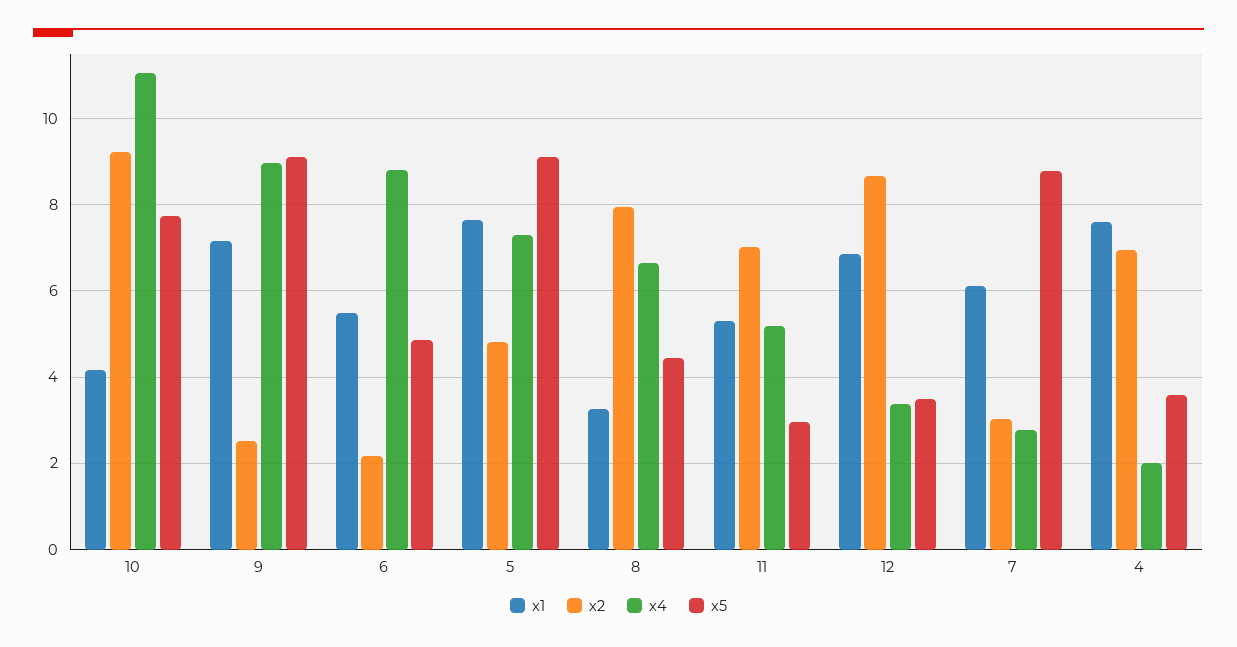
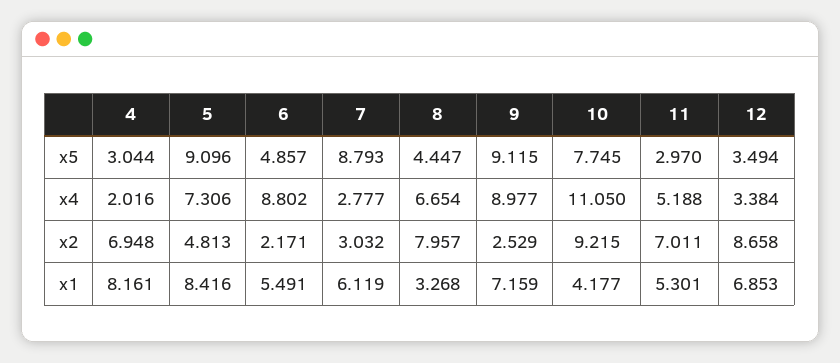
  {
    "x1": {
      "10": 4.177,
      "9": 7.159,
      "6": 5.491,
-     "5": 7.6,
+     "5": 8.416,
      "8": 3.268,
      "11": 5.301,
      "12": 6.853,
      "7": 6.119,
-     "4": 7.6
+     "4": 8.161
    },
    "x2": {
      "10": 9.215,
      "9": 2.529,
      "6": 2.171,
      "5": 4.813,
      "8": 7.957,
      "11": 7.011,
      "12": 8.658,
      "7": 3.032,
      "4": 6.948
    },
    "x4": {
      "10": 11.05,
      "9": 8.977,
      "6": 8.802,
      "5": 7.306,
      "8": 6.654,
      "11": 5.188,
      "12": 3.384,
      "7": 2.777,
      "4": 2.016
    },
    "x5": {
      "10": 7.745,
      "9": 9.115,
      "6": 4.857,
      "5": 9.096,
      "8": 4.447,
      "11": 2.97,
      "12": 3.494,
      "7": 8.793,
-     "4": 3.6
+     "4": 3.044
    }
  }

